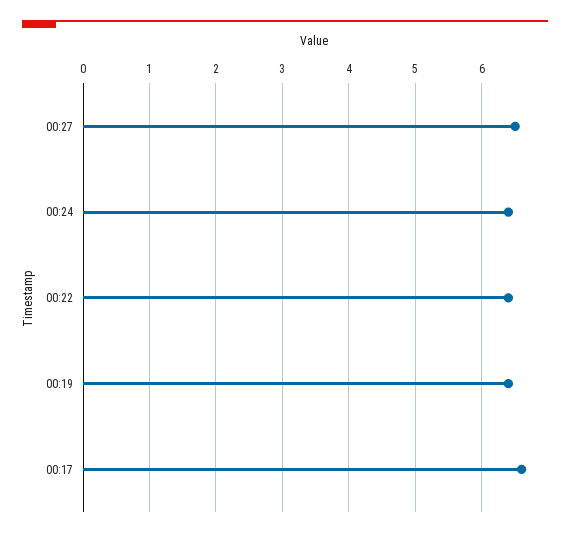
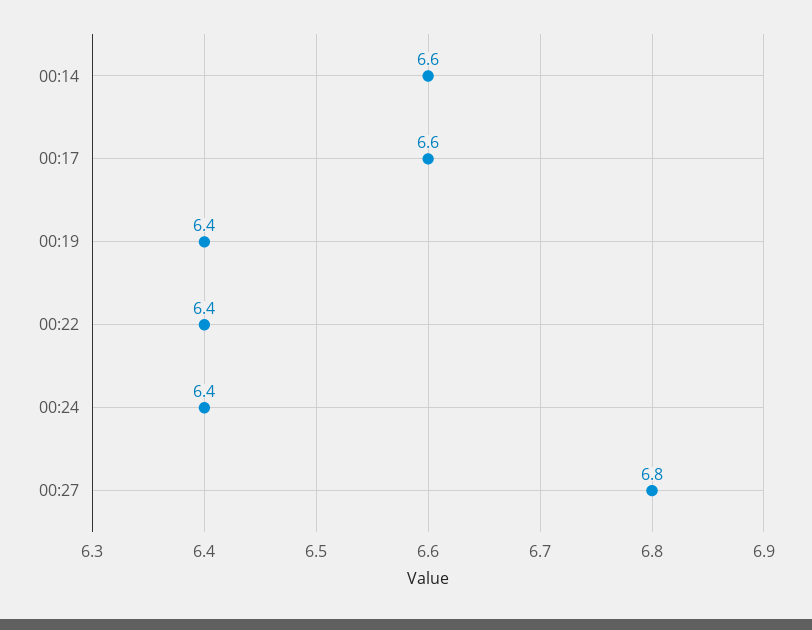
  {
-   "00:27": 6.5,
+   "00:27": 6.8,
    "00:24": 6.4,
    "00:22": 6.4,
    "00:19": 6.4,
-   "00:17": 6.6
+   "00:17": 6.6,
+   "00:14": 6.6
  }

